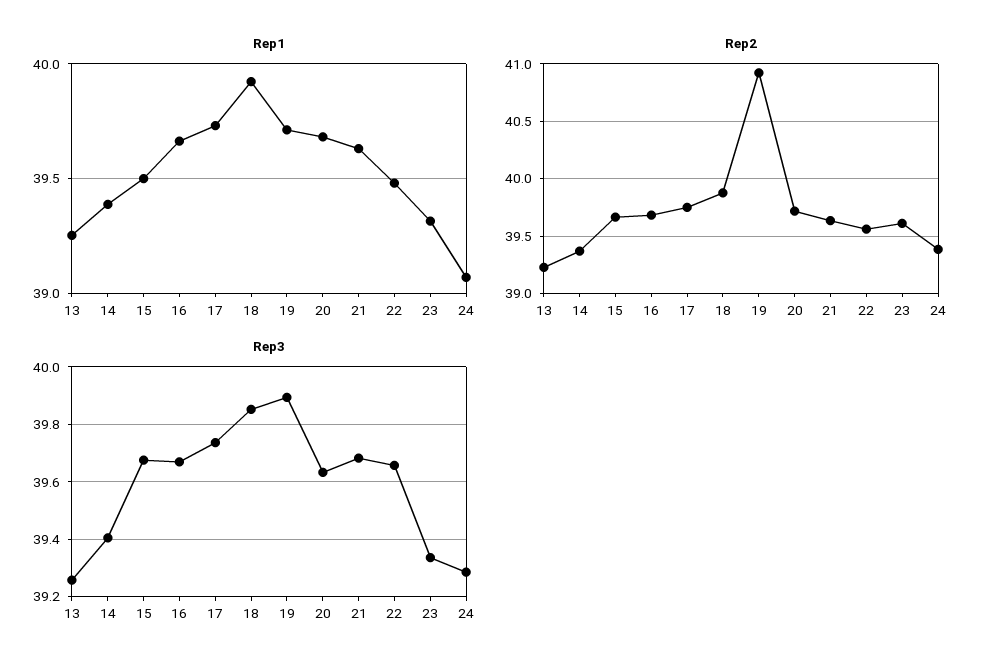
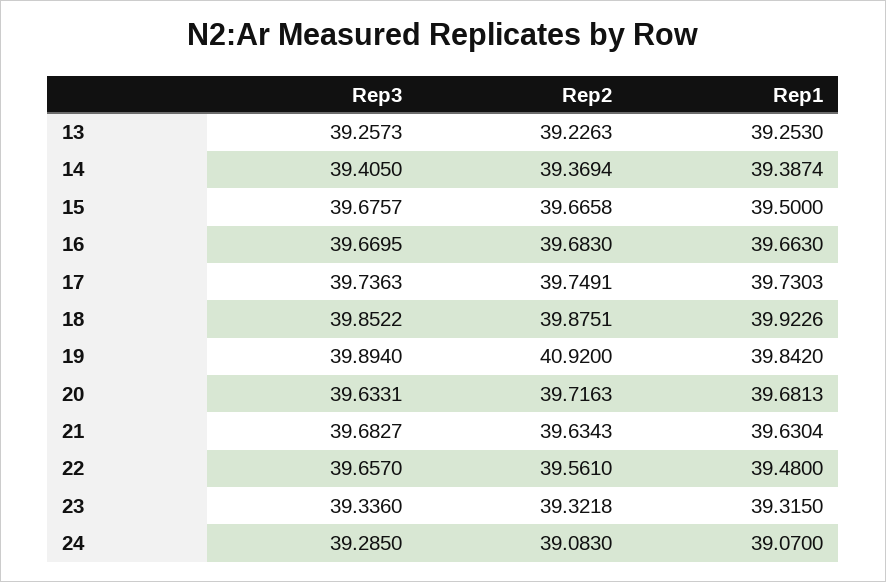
  {
    "Rep1": {
      "13": 39.253,
      "14": 39.3874,
      "15": 39.5,
      "16": 39.663,
      "17": 39.7303,
      "18": 39.9226,
-     "19": 39.7,
+     "19": 39.842,
      "20": 39.6813,
      "21": 39.6304,
      "22": 39.48,
      "23": 39.315,
      "24": 39.07
    },
    "Rep2": {
      "13": 39.2263,
      "14": 39.3694,
      "15": 39.6658,
      "16": 39.683,
      "17": 39.7491,
      "18": 39.8751,
      "19": 40.92,
      "20": 39.7163,
      "21": 39.6343,
      "22": 39.561,
-     "23": 39.6,
+     "23": 39.3218,
-     "24": 39.4
+     "24": 39.083
    },
    "Rep3": {
      "13": 39.2573,
      "14": 39.405,
      "15": 39.6757,
      "16": 39.6695,
      "17": 39.7363,
      "18": 39.8522,
      "19": 39.894,
      "20": 39.6331,
      "21": 39.6827,
      "22": 39.657,
      "23": 39.336,
      "24": 39.285
    }
  }

